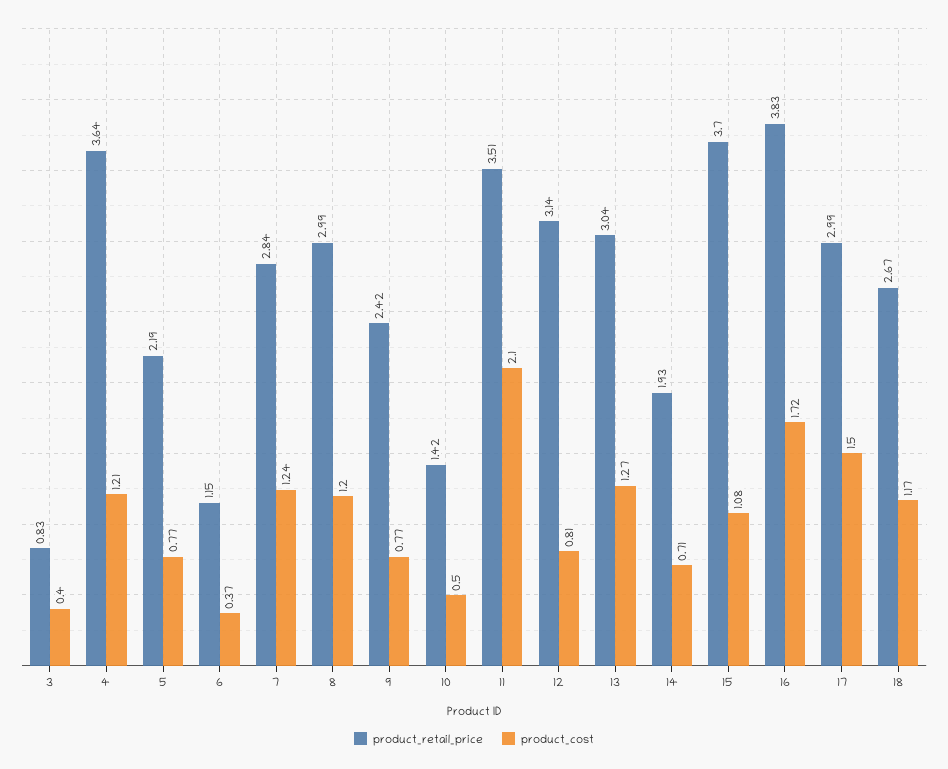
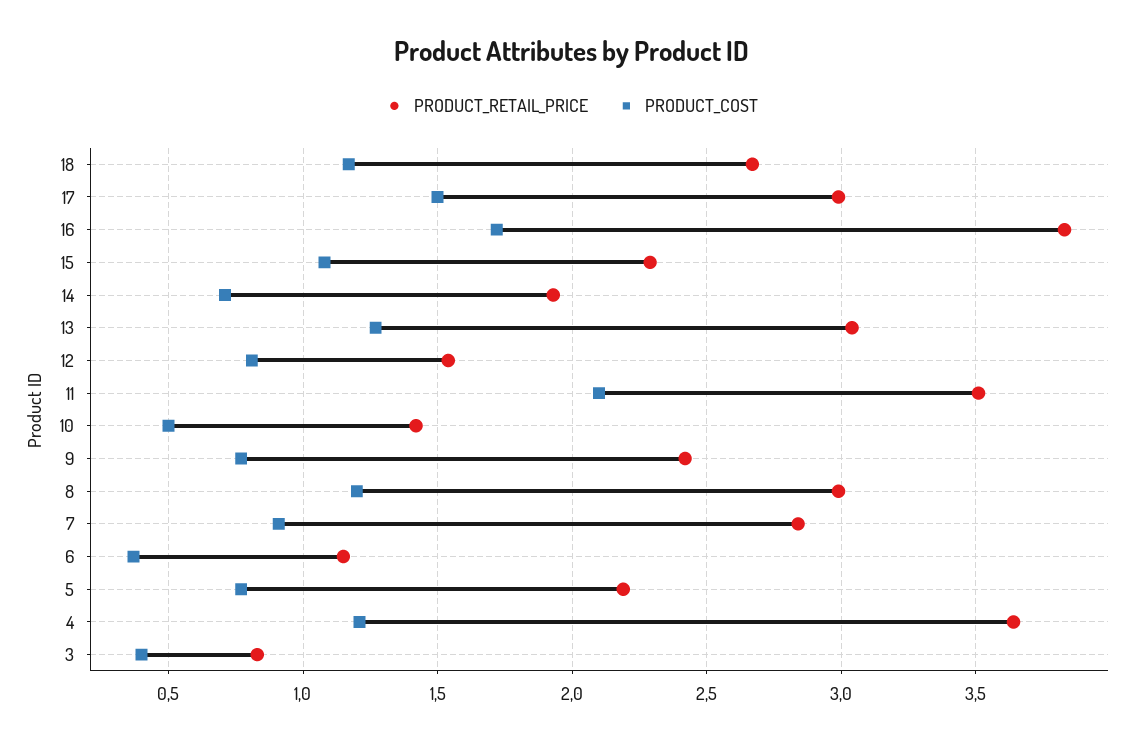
  {
    "product_retail_price": {
      "3": 0.83,
      "4": 3.64,
      "5": 2.19,
      "6": 1.15,
      "7": 2.84,
      "8": 2.99,
      "9": 2.42,
      "10": 1.42,
      "11": 3.51,
-     "12": 3.14,
+     "12": 1.55,
      "13": 3.04,
      "14": 1.93,
-     "15": 3.7,
+     "15": 2.3,
      "16": 3.83,
      "17": 2.99,
      "18": 2.67
    },
    "product_cost": {
      "3": 0.4,
      "4": 1.21,
      "5": 0.77,
      "6": 0.37,
-     "7": 1.24,
+     "7": 0.9,
      "8": 1.2,
      "9": 0.77,
      "10": 0.5,
      "11": 2.1,
      "12": 0.81,
      "13": 1.27,
      "14": 0.71,
      "15": 1.08,
      "16": 1.72,
      "17": 1.5,
      "18": 1.17
    }
  }

